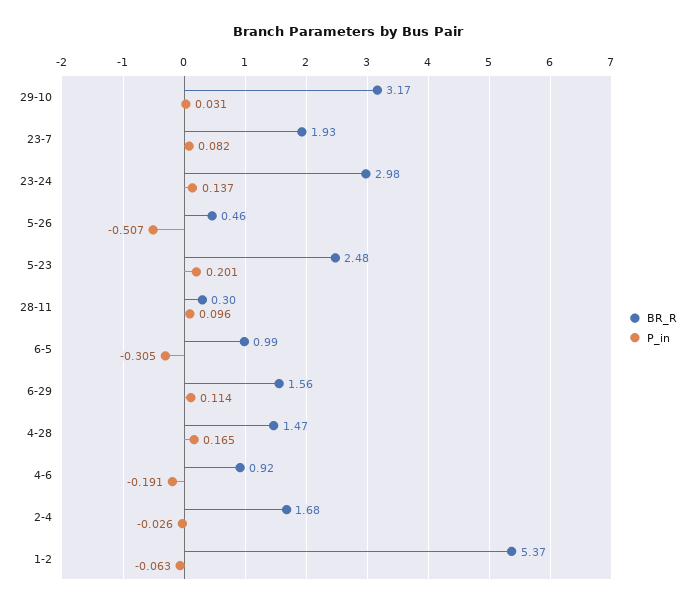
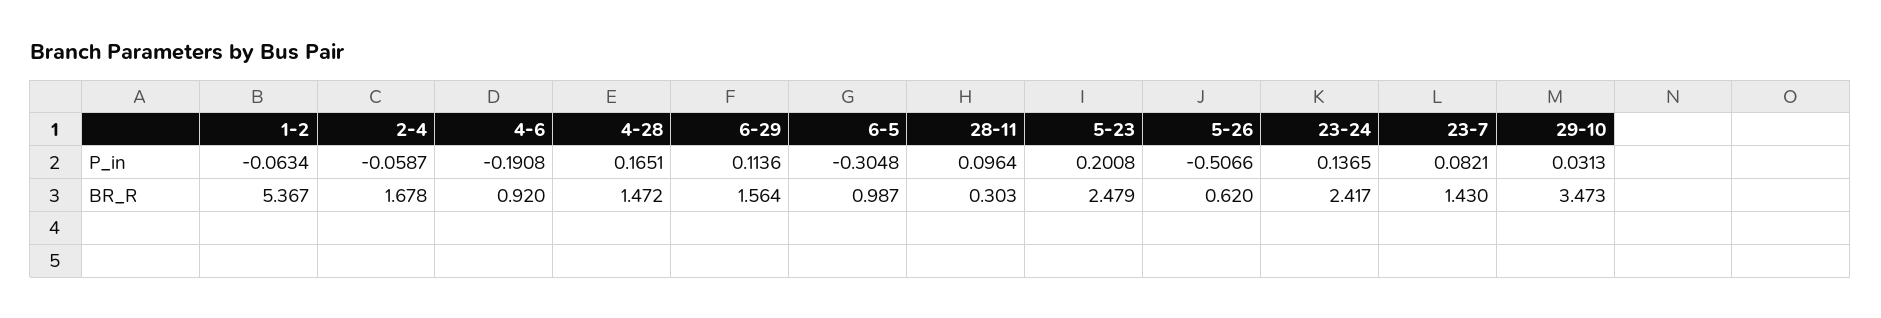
  {
    "BR_R": {
-     "29-10": 3.17,
+     "29-10": 3.473,
-     "23-7": 1.93,
+     "23-7": 1.43,
-     "23-24": 2.98,
+     "23-24": 2.417,
-     "5-26": 0.46,
+     "5-26": 0.62,
      "5-23": 2.479,
      "28-11": 0.303,
      "6-5": 0.987,
      "6-29": 1.564,
      "4-28": 1.472,
      "4-6": 0.92,
      "2-4": 1.678,
      "1-2": 5.367
    },
    "P_in": {
      "29-10": 0.0313,
      "23-7": 0.0821,
      "23-24": 0.1365,
      "5-26": -0.5066,
      "5-23": 0.2008,
      "28-11": 0.0964,
      "6-5": -0.3048,
      "6-29": 0.1136,
      "4-28": 0.1651,
      "4-6": -0.1908,
-     "2-4": -0.026,
+     "2-4": -0.0587,
      "1-2": -0.0634
    }
  }

